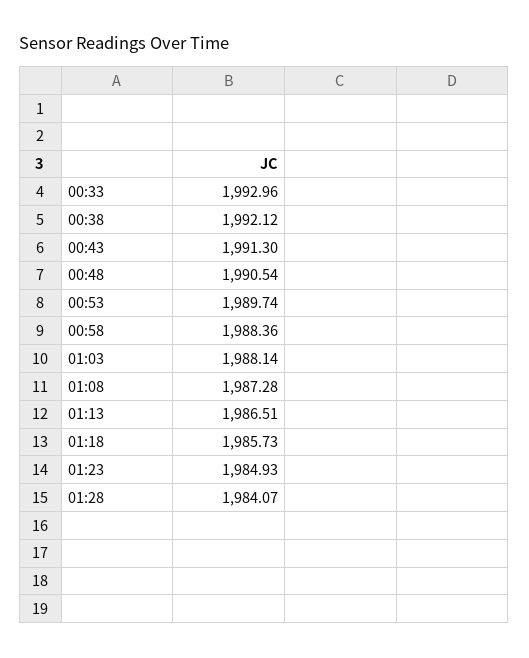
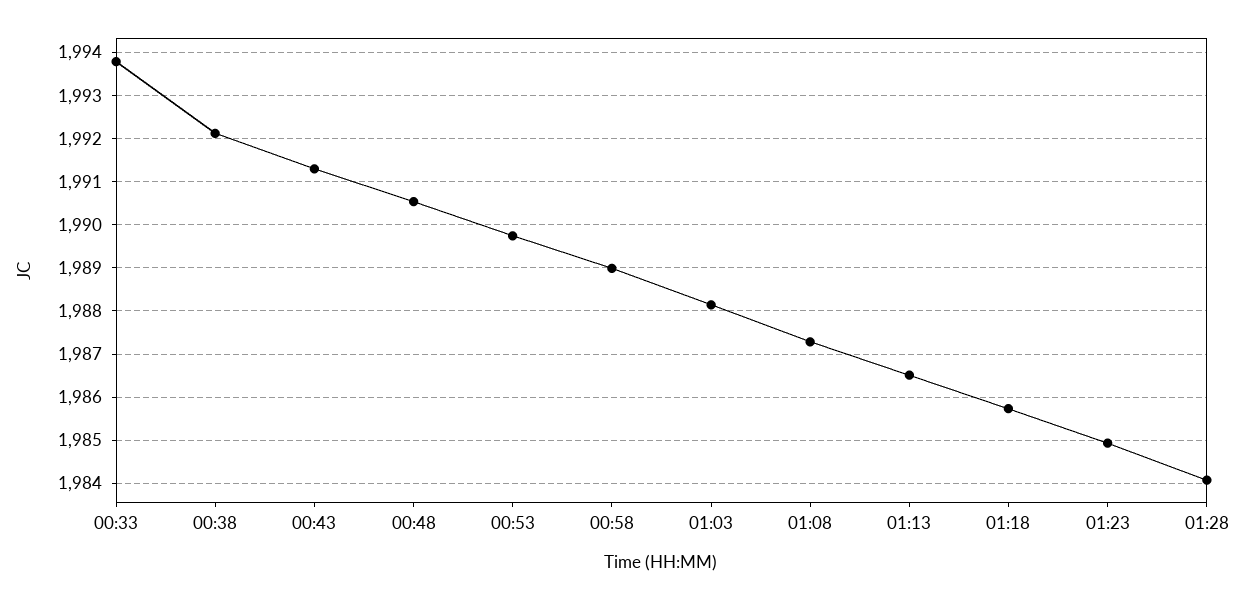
  {
-   "00:33": 1992.96,
+   "00:33": 1993.8,
    "00:38": 1992.12,
    "00:43": 1991.3,
    "00:48": 1990.54,
    "00:53": 1989.74,
-   "00:58": 1988.36,
+   "00:58": 1989,
    "01:03": 1988.14,
    "01:08": 1987.28,
    "01:13": 1986.51,
    "01:18": 1985.73,
    "01:23": 1984.93,
    "01:28": 1984.07
  }

